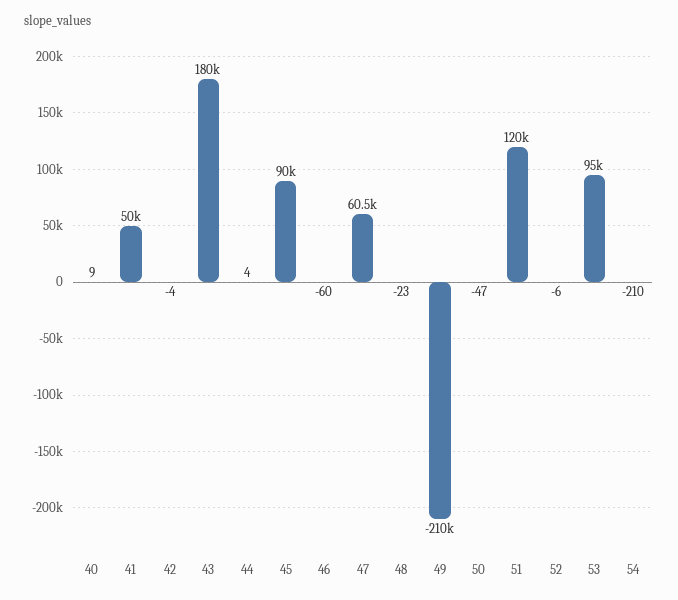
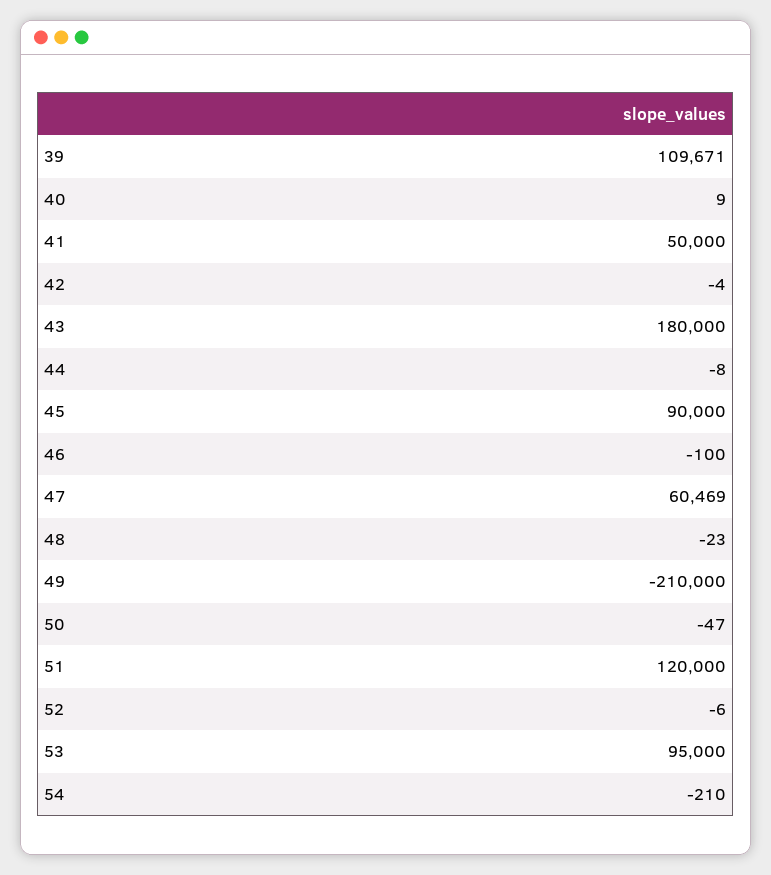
  {
    "40": 9,
    "41": 50000,
    "42": -4,
    "43": 180000,
-   "44": 4,
+   "44": -8,
    "45": 90000,
-   "46": -60,
+   "46": -100,
    "47": 60469,
    "48": -23,
    "49": -210000,
    "50": -47,
    "51": 120000,
    "52": -6,
    "53": 95000,
-   "54": -210
+   "54": -210,
+   "39": 109671
  }

